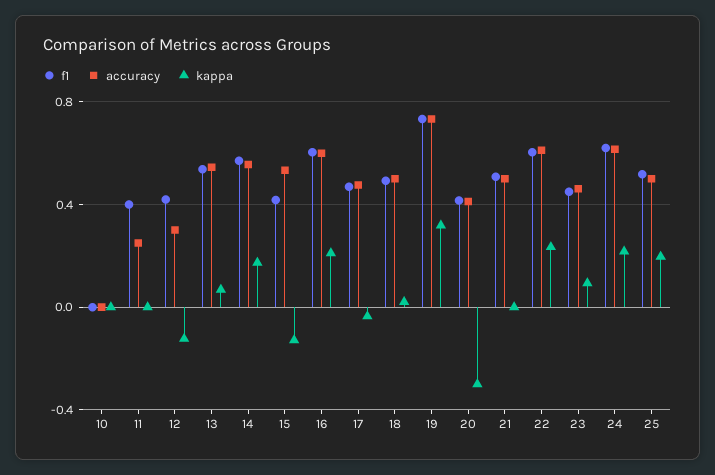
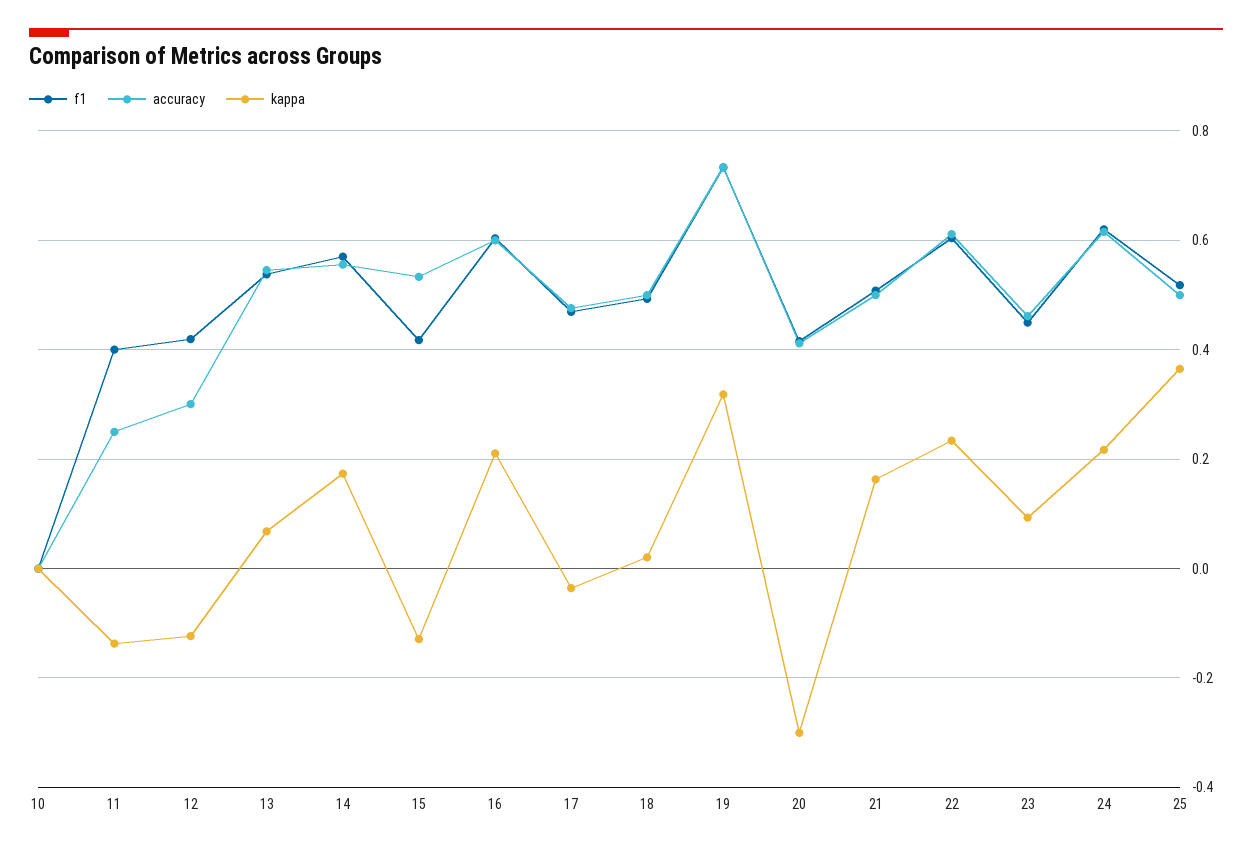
  {
    "f1": {
      "10": 0,
      "11": 0.4,
      "12": 0.42,
      "13": 0.54,
      "14": 0.58,
      "15": 0.42,
      "16": 0.6,
      "17": 0.46,
      "18": 0.5,
      "19": 0.74,
      "20": 0.42,
      "21": 0.5,
      "22": 0.6,
      "23": 0.44,
      "24": 0.62,
      "25": 0.52
    },
    "accuracy": {
      "10": 0,
      "11": 0.26,
      "12": 0.3,
      "13": 0.54,
      "14": 0.56,
      "15": 0.54,
      "16": 0.6,
      "17": 0.48,
      "18": 0.5,
      "19": 0.74,
      "20": 0.42,
      "21": 0.5,
      "22": 0.62,
      "23": 0.46,
      "24": 0.62,
      "25": 0.5
    },
    "kappa": {
      "10": 0,
-     "11": 0,
+     "11": -0.14,
      "12": -0.12,
      "13": 0.06,
      "14": 0.18,
      "15": -0.12,
      "16": 0.22,
      "17": -0.04,
      "18": 0.02,
      "19": 0.32,
      "20": -0.3,
-     "21": 0,
+     "21": 0.16,
      "22": 0.24,
      "23": 0.1,
      "24": 0.22,
-     "25": 0.2
+     "25": 0.36
    }
  }

